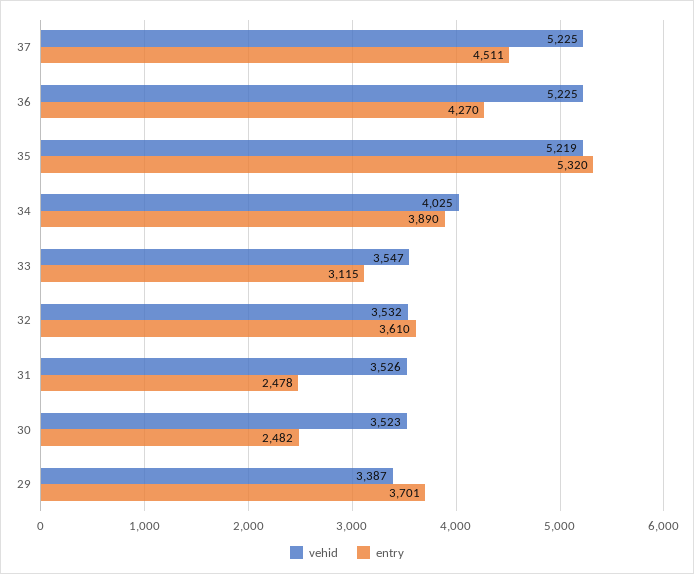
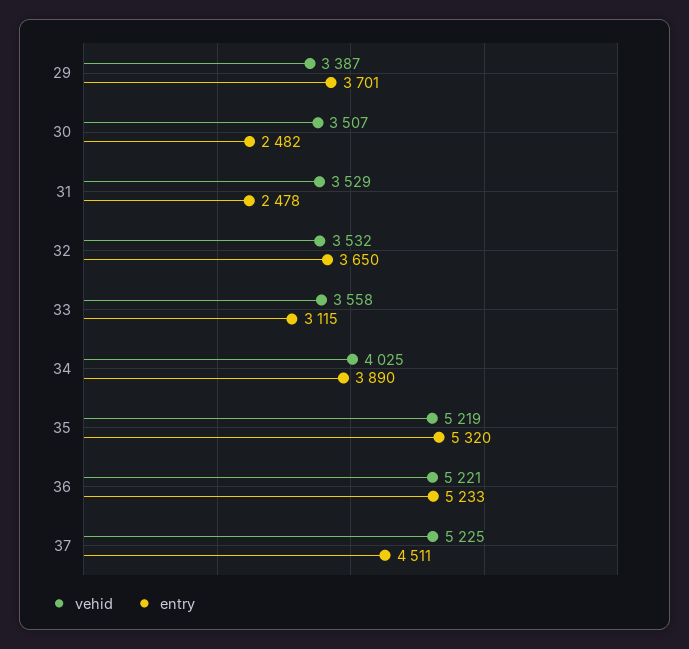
  {
    "vehid": {
      "37": 5225,
-     "36": 5225,
+     "36": 5221,
      "35": 5219,
      "34": 4025,
-     "33": 3547,
+     "33": 3558,
      "32": 3532,
-     "31": 3526,
+     "31": 3529,
-     "30": 3523,
+     "30": 3507,
      "29": 3387
    },
    "entry": {
      "37": 4511,
-     "36": 4270,
+     "36": 5233,
      "35": 5320,
      "34": 3890,
      "33": 3115,
-     "32": 3610,
+     "32": 3650,
      "31": 2478,
      "30": 2482,
      "29": 3701
    }
  }

